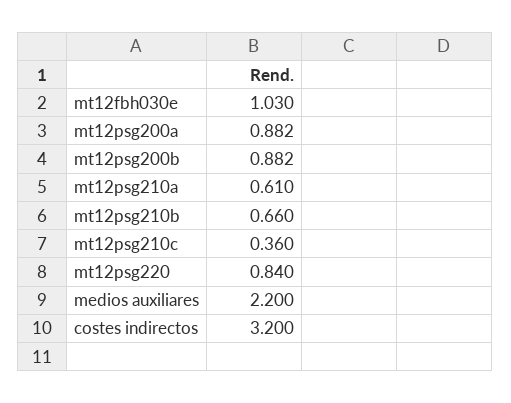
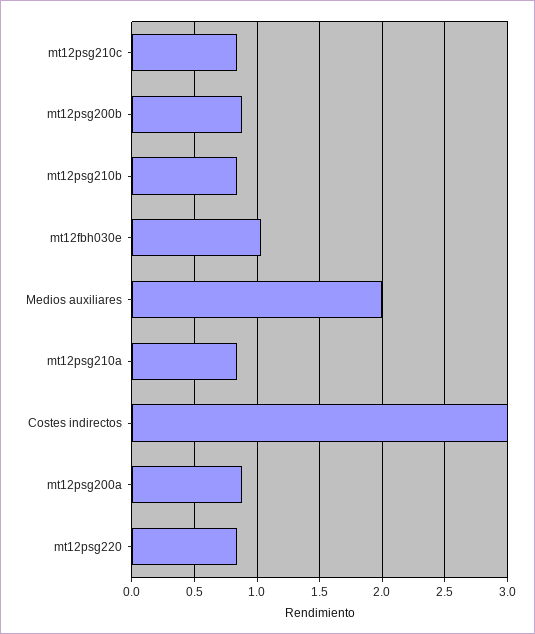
  {
    "mt12fbh030e": 1.03,
    "mt12psg200a": 0.882,
    "mt12psg200b": 0.882,
-   "mt12psg210a": 0.61,
+   "mt12psg210a": 0.85,
-   "mt12psg210b": 0.66,
+   "mt12psg210b": 0.85,
-   "mt12psg210c": 0.36,
+   "mt12psg210c": 0.85,
    "mt12psg220": 0.84,
-   "medios auxiliares": 2.2,
+   "medios auxiliares": 2,
-   "costes indirectos": 3.2
+   "costes indirectos": 3
  }

